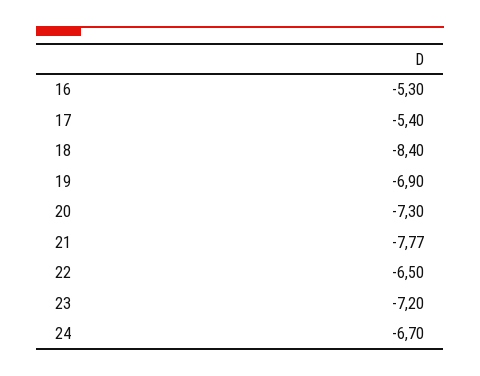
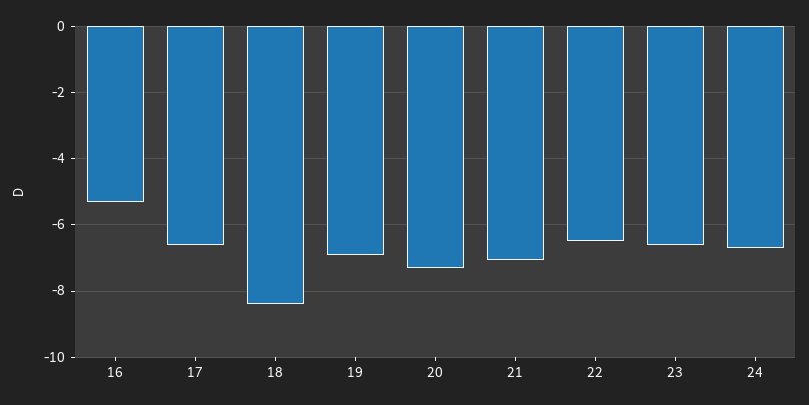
  {
    "16": -5.3,
-   "17": -5.4,
+   "17": -6.6,
    "18": -8.4,
    "19": -6.9,
    "20": -7.3,
-   "21": -7.77,
+   "21": -7,
    "22": -6.5,
-   "23": -7.2,
+   "23": -6.6,
    "24": -6.7
  }

